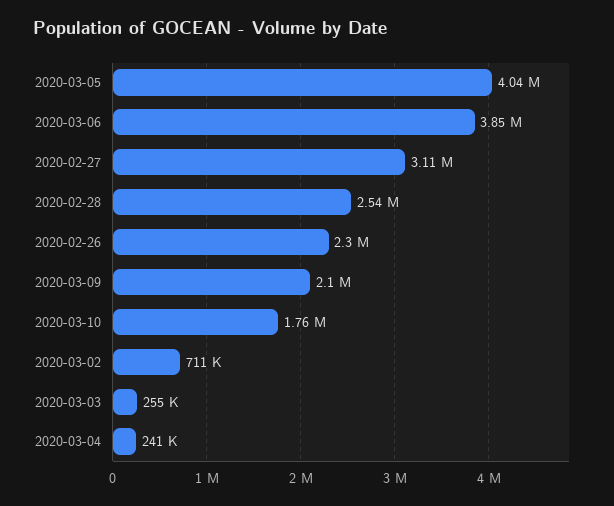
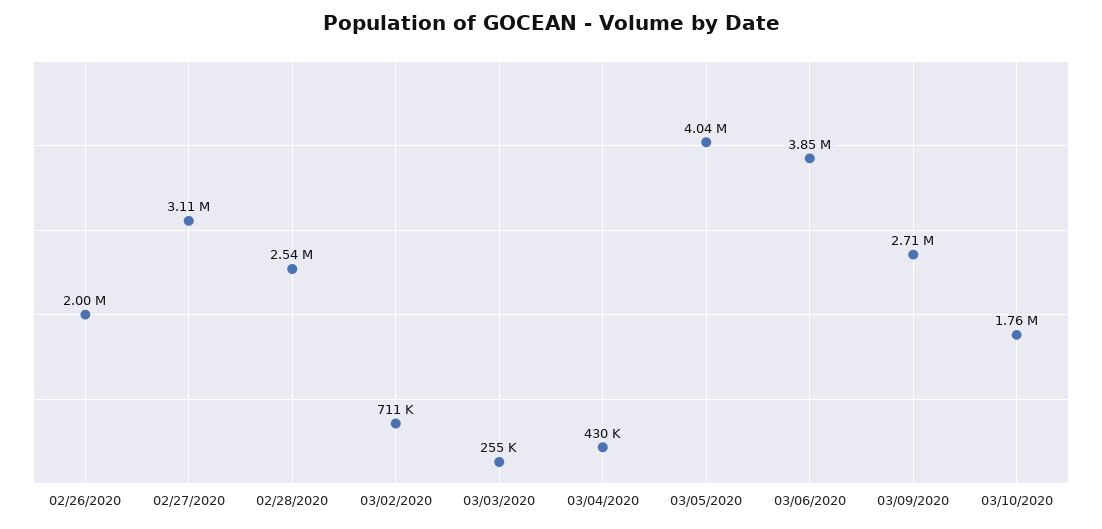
  {
    "2020-03-05": 4040000,
    "2020-03-06": 3850000,
    "2020-02-27": 3110000,
    "2020-02-28": 2540000,
-   "2020-02-26": 2300000,
+   "2020-02-26": 2000000,
-   "2020-03-09": 2100000,
+   "2020-03-09": 2710000,
    "2020-03-10": 1760000,
    "2020-03-02": 711000,
    "2020-03-03": 255000,
-   "2020-03-04": 241000
+   "2020-03-04": 430000
  }

